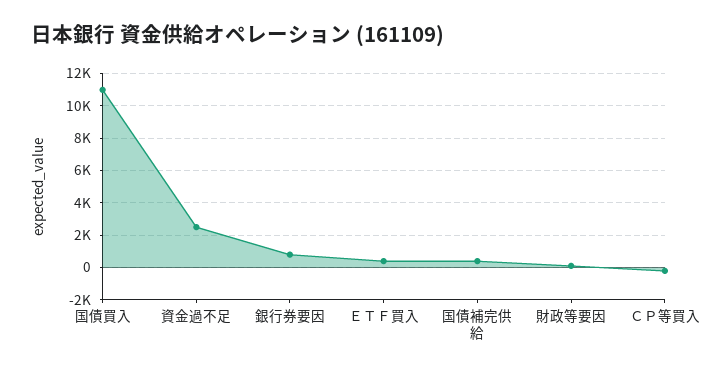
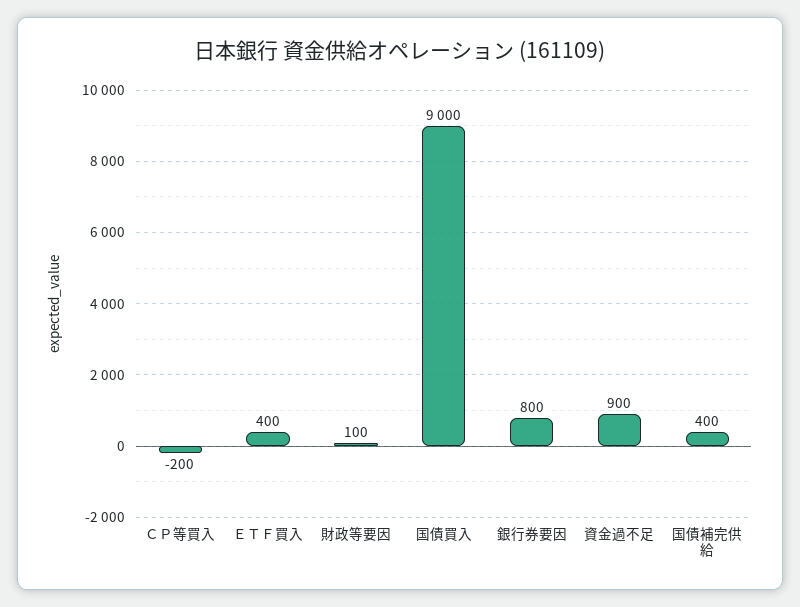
  {
-   "国債買入": 11000,
+   "国債買入": 9000,
-   "資金過不足": 2500,
+   "資金過不足": 900,
    "銀行券要因": 800,
    "ＥＴＦ買入": 400,
    "国債補完供給": 400,
    "財政等要因": 100,
    "ＣＰ等買入": -200
  }

